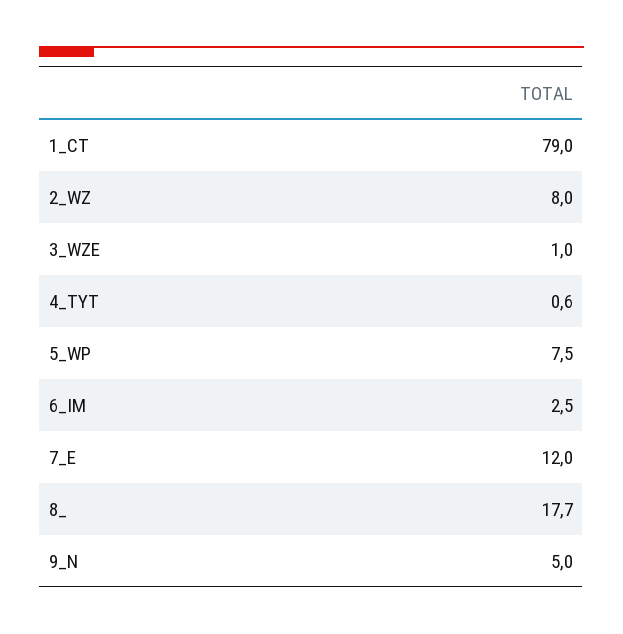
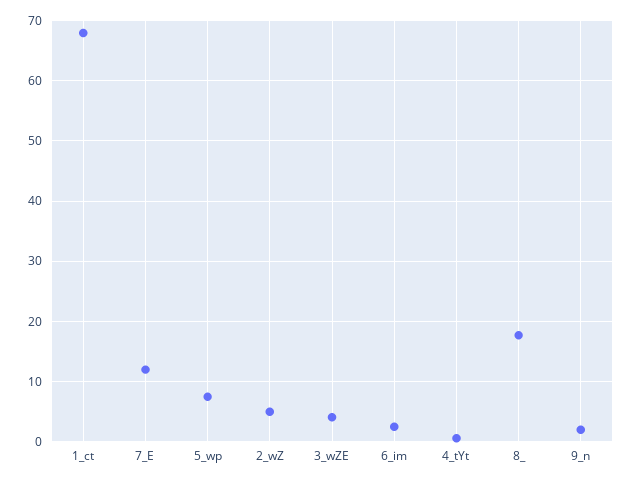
  {
-   "1_CT": 79,
+   "1_CT": 68,
-   "2_WZ": 8,
+   "2_WZ": 5,
-   "3_WZE": 1,
+   "3_WZE": 4,
    "4_TYT": 0.6,
    "5_WP": 7.5,
    "6_IM": 2.5,
    "7_E": 12,
    "8_": 17.7,
-   "9_N": 5
+   "9_N": 2
  }

